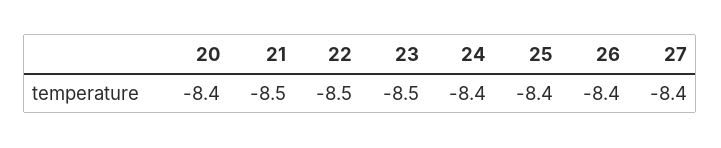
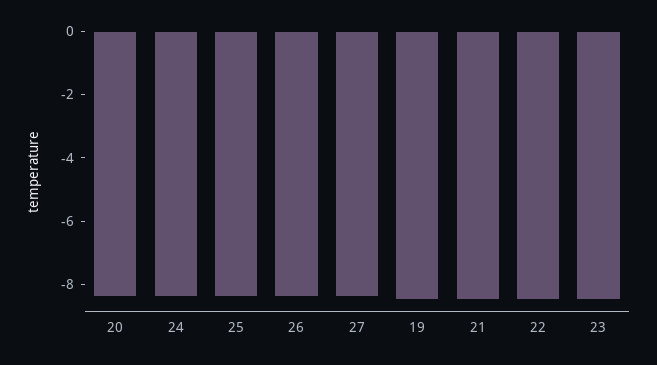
  {
    "20": -8.4,
    "21": -8.5,
    "22": -8.5,
    "23": -8.5,
    "24": -8.4,
    "25": -8.4,
    "26": -8.4,
-   "27": -8.4
+   "27": -8.4,
+   "19": -8.5
  }

